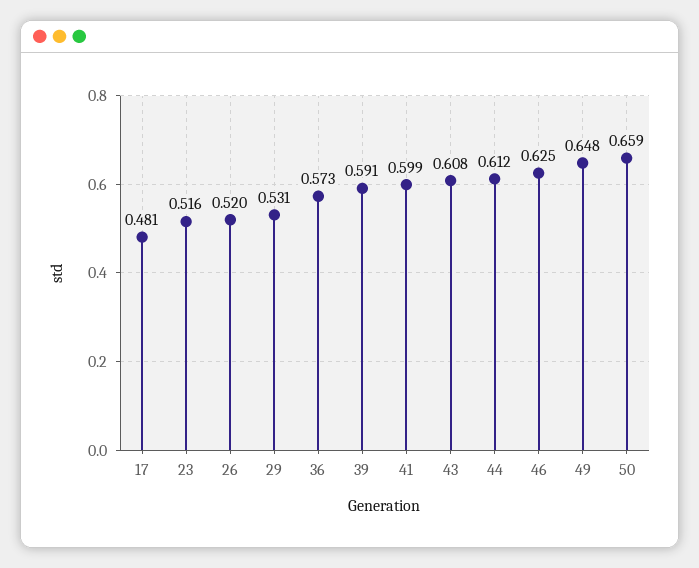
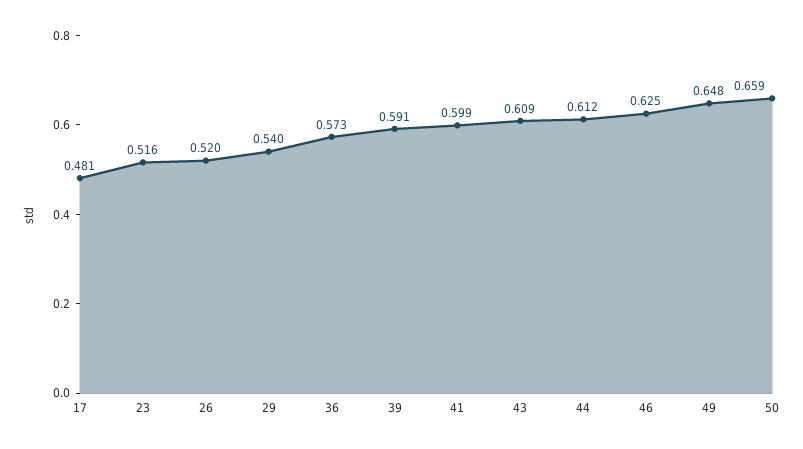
  {
    "17": 0.481,
    "23": 0.516,
    "26": 0.52,
-   "29": 0.531,
+   "29": 0.54,
    "36": 0.573,
    "39": 0.591,
    "41": 0.599,
-   "43": 0.608,
+   "43": 0.609,
    "44": 0.612,
    "46": 0.625,
    "49": 0.648,
    "50": 0.659
  }

